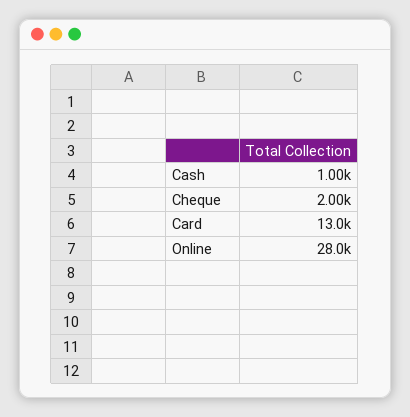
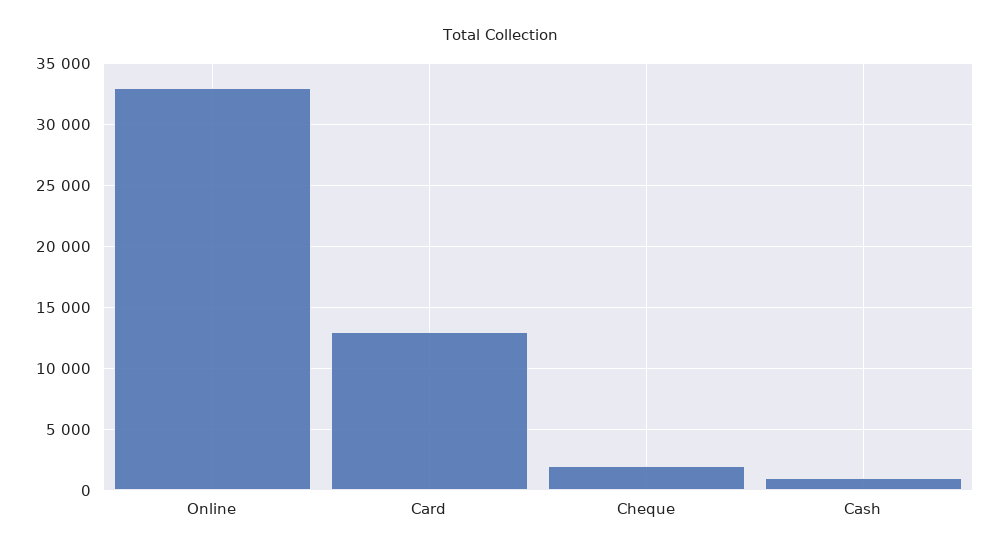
  {
    "Cash": 1000,
    "Cheque": 2000,
    "Card": 13000,
-   "Online": 28000
+   "Online": 33000
  }

